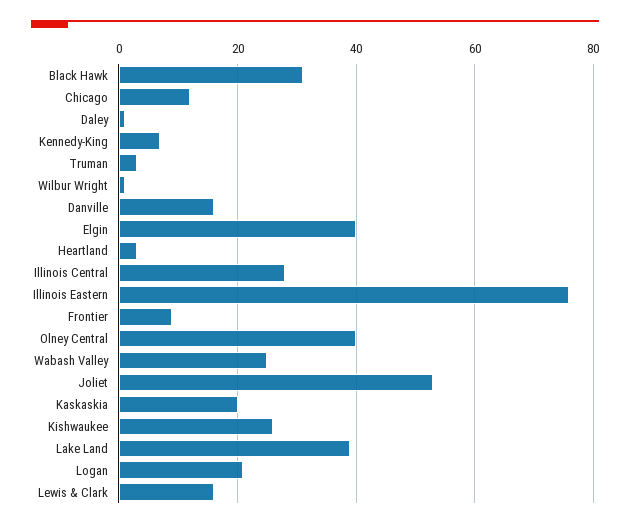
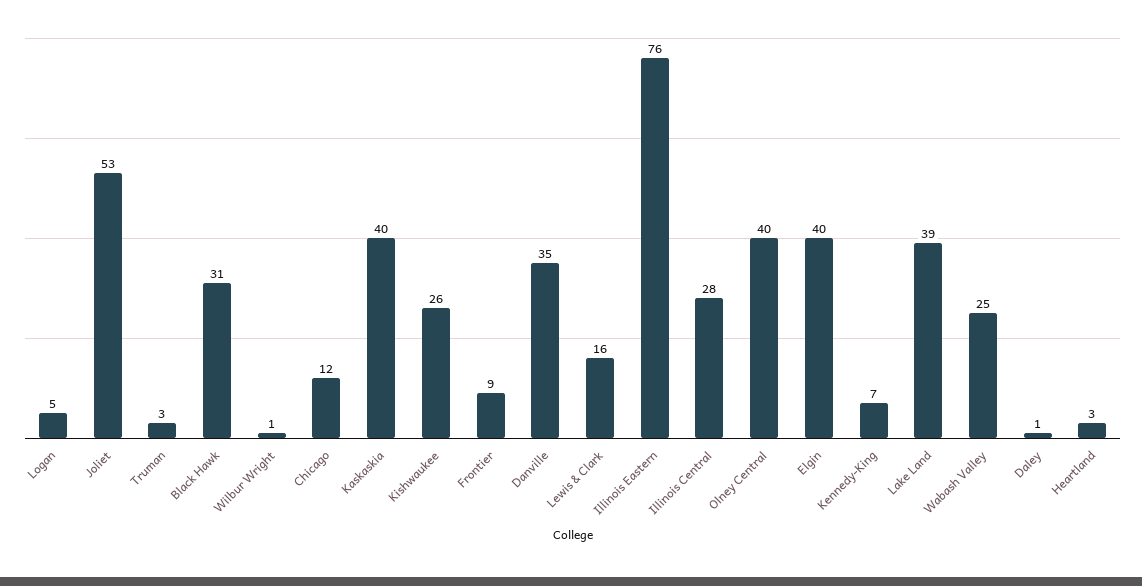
  {
    "Black Hawk": 31,
    "Chicago": 12,
    "Daley": 1,
    "Kennedy-King": 7,
    "Truman": 3,
    "Wilbur Wright": 1,
-   "Danville": 15,
+   "Danville": 35,
    "Elgin": 40,
    "Heartland": 3,
    "Illinois Central": 28,
    "Illinois Eastern": 76,
    "Frontier": 9,
    "Olney Central": 40,
    "Wabash Valley": 25,
    "Joliet": 53,
-   "Kaskaskia": 20,
+   "Kaskaskia": 40,
    "Kishwaukee": 26,
    "Lake Land": 39,
-   "Logan": 20,
+   "Logan": 5,
    "Lewis & Clark": 16
  }

